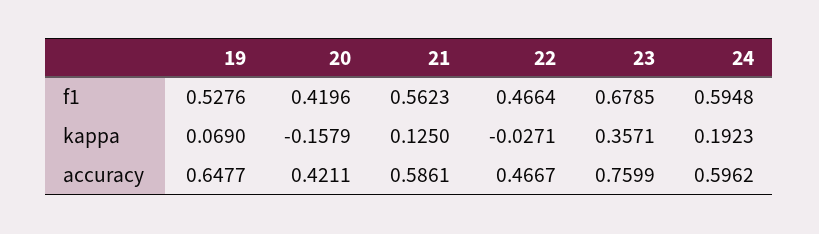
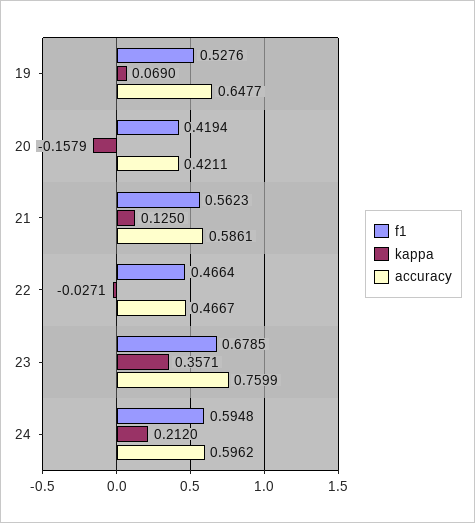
  {
    "f1": {
      "19": 0.5276,
-     "20": 0.4196,
+     "20": 0.4194,
      "21": 0.5623,
      "22": 0.4664,
      "23": 0.6785,
      "24": 0.5948
    },
    "kappa": {
      "19": 0.069,
      "20": -0.1579,
      "21": 0.125,
      "22": -0.0271,
      "23": 0.3571,
-     "24": 0.1923
+     "24": 0.212
    },
    "accuracy": {
      "19": 0.6477,
      "20": 0.4211,
      "21": 0.5861,
      "22": 0.4667,
      "23": 0.7599,
      "24": 0.5962
    }
  }

